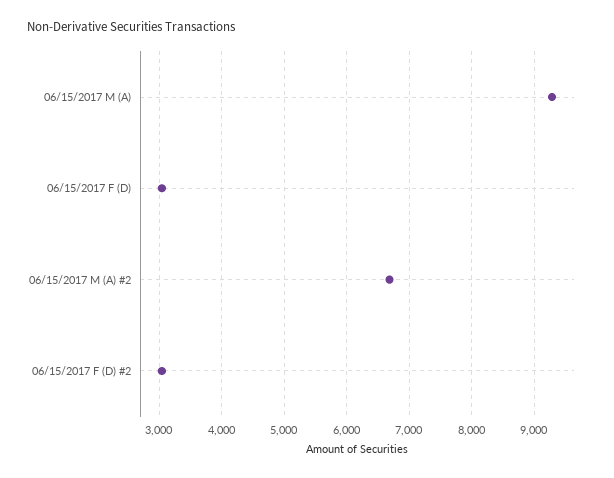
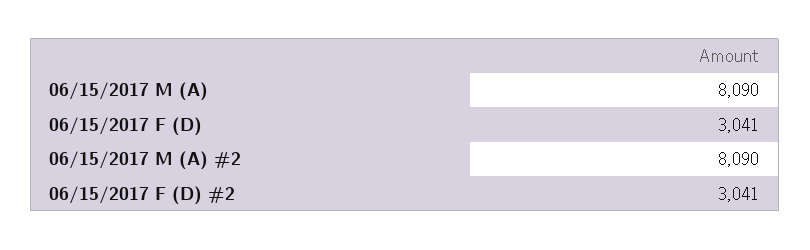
  {
-   "06/15/2017 M (A)": 9300,
+   "06/15/2017 M (A)": 8090,
    "06/15/2017 F (D)": 3041,
-   "06/15/2017 M (A) #2": 6700,
+   "06/15/2017 M (A) #2": 8090,
    "06/15/2017 F (D) #2": 3041
  }

